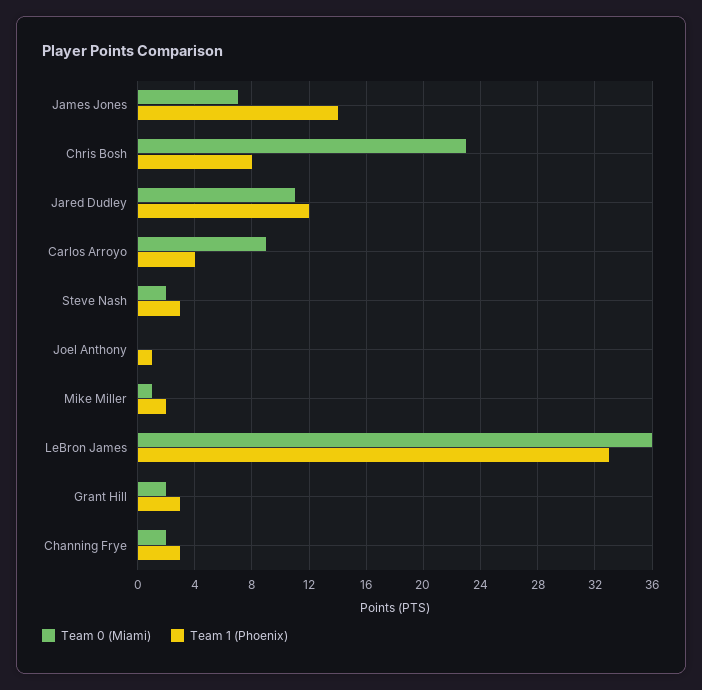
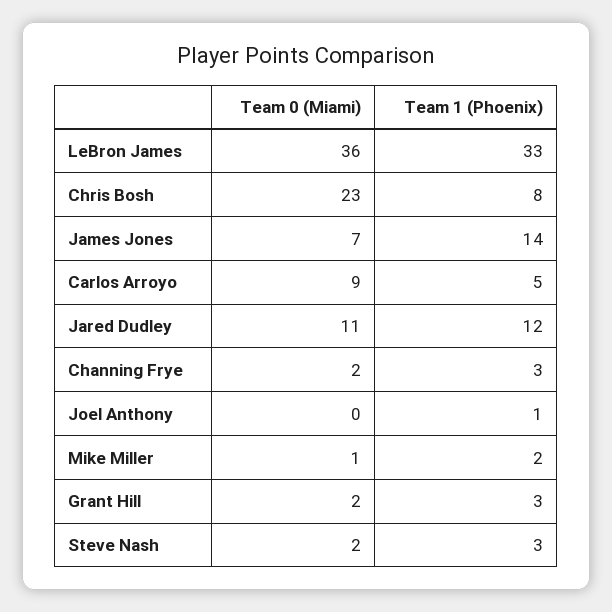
  {
    "Team 0 (Miami)": {
      "James Jones": 7,
      "Chris Bosh": 23,
      "Jared Dudley": 11,
      "Carlos Arroyo": 9,
      "Steve Nash": 2,
      "Joel Anthony": 0,
      "Mike Miller": 1,
      "LeBron James": 36,
      "Grant Hill": 2,
      "Channing Frye": 2
    },
    "Team 1 (Phoenix)": {
      "James Jones": 14,
      "Chris Bosh": 8,
      "Jared Dudley": 12,
-     "Carlos Arroyo": 4,
+     "Carlos Arroyo": 5,
      "Steve Nash": 3,
      "Joel Anthony": 1,
      "Mike Miller": 2,
      "LeBron James": 33,
      "Grant Hill": 3,
      "Channing Frye": 3
    }
  }

